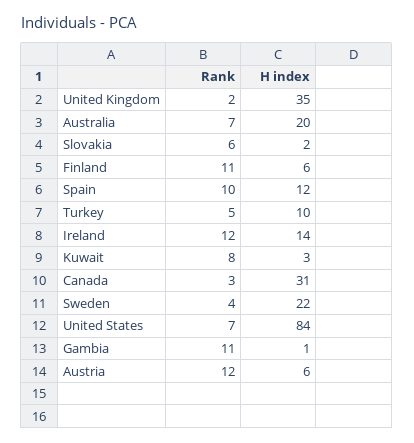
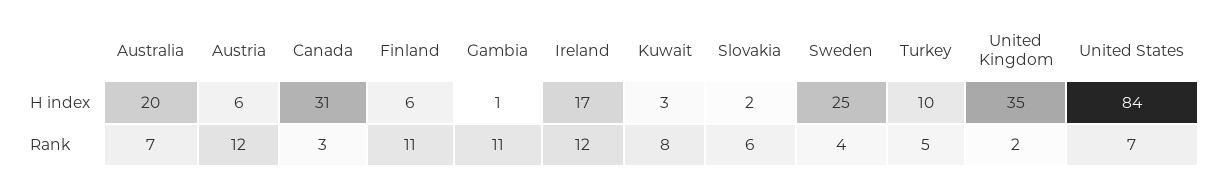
  {
    "Rank": {
      "United Kingdom": 2,
      "Australia": 7,
      "Slovakia": 6,
      "Finland": 11,
-     "Spain": 10,
      "Turkey": 5,
      "Ireland": 12,
      "Kuwait": 8,
      "Canada": 3,
      "Sweden": 4,
      "United States": 7,
      "Gambia": 11,
      "Austria": 12
    },
    "H index": {
      "United Kingdom": 35,
      "Australia": 20,
      "Slovakia": 2,
      "Finland": 6,
-     "Spain": 12,
      "Turkey": 10,
-     "Ireland": 14,
+     "Ireland": 17,
      "Kuwait": 3,
      "Canada": 31,
-     "Sweden": 22,
+     "Sweden": 25,
      "United States": 84,
      "Gambia": 1,
      "Austria": 6
    }
  }

